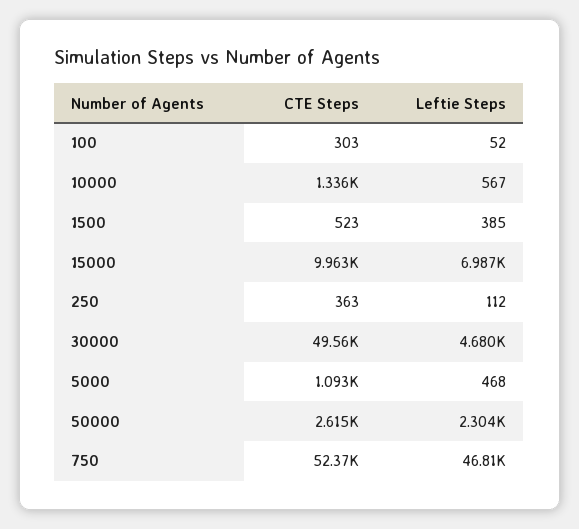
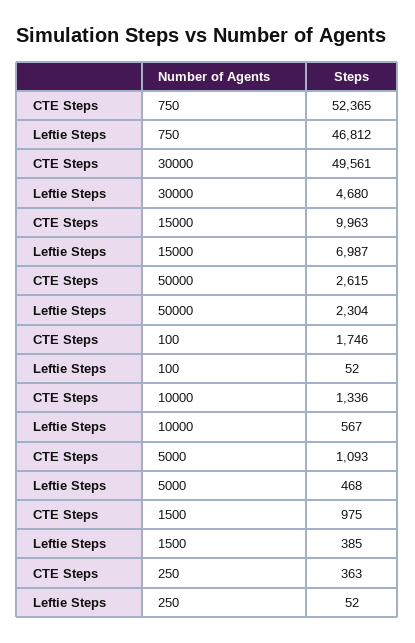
  {
    "CTE Steps": {
-     "100": 303,
+     "100": 1746,
      "10000": 1336,
-     "1500": 523,
+     "1500": 975,
      "15000": 9963,
      "250": 363,
      "30000": 49561,
      "5000": 1093,
      "50000": 2615,
      "750": 52365
    },
    "Leftie Steps": {
      "100": 52,
      "10000": 567,
      "1500": 385,
      "15000": 6987,
-     "250": 112,
+     "250": 52,
      "30000": 4680,
      "5000": 468,
      "50000": 2304,
      "750": 46812
    }
  }

